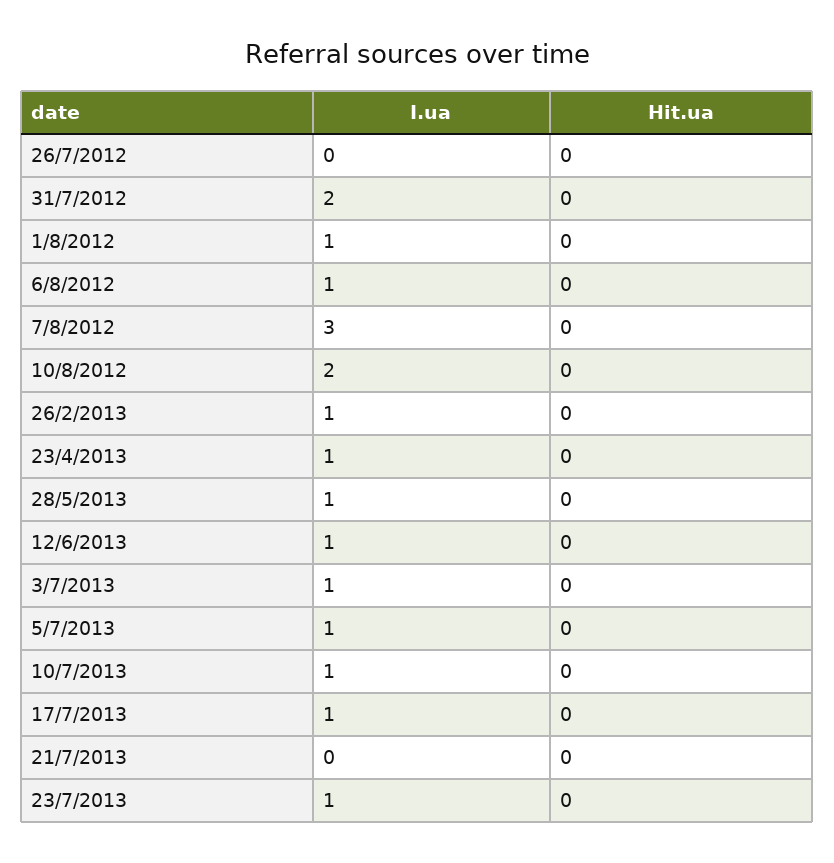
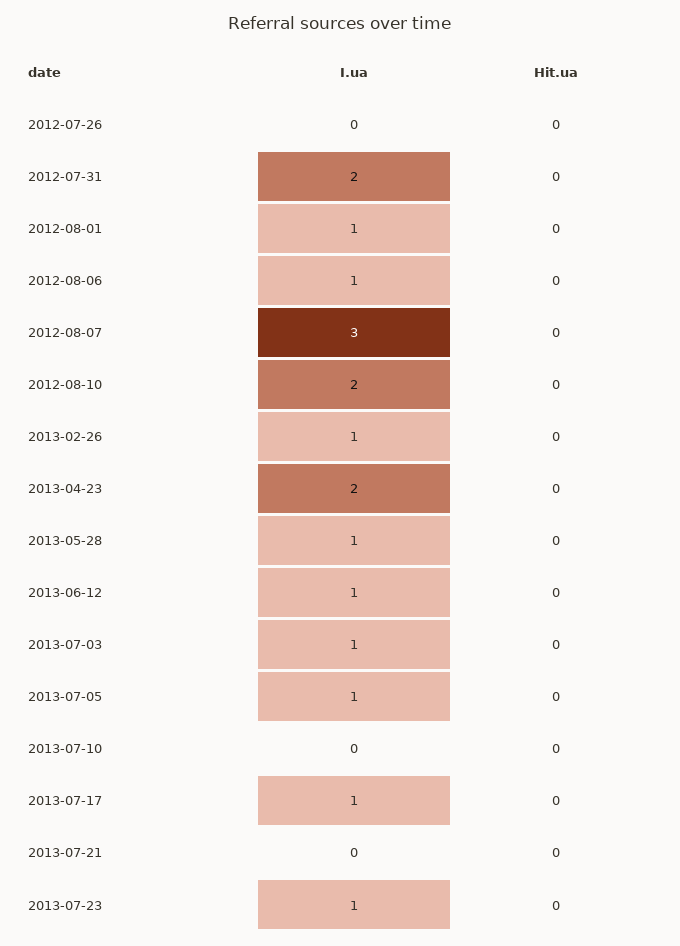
  {
    "I.ua": {
      "26/7/2012": 0,
      "31/7/2012": 2,
      "1/8/2012": 1,
      "6/8/2012": 1,
      "7/8/2012": 3,
      "10/8/2012": 2,
      "26/2/2013": 1,
-     "23/4/2013": 1,
+     "23/4/2013": 2,
      "28/5/2013": 1,
      "12/6/2013": 1,
      "3/7/2013": 1,
      "5/7/2013": 1,
-     "10/7/2013": 1,
+     "10/7/2013": 0,
      "17/7/2013": 1,
      "21/7/2013": 0,
      "23/7/2013": 1
    },
    "Hit.ua": {
      "26/7/2012": 0,
      "31/7/2012": 0,
      "1/8/2012": 0,
      "6/8/2012": 0,
      "7/8/2012": 0,
      "10/8/2012": 0,
      "26/2/2013": 0,
      "23/4/2013": 0,
      "28/5/2013": 0,
      "12/6/2013": 0,
      "3/7/2013": 0,
      "5/7/2013": 0,
      "10/7/2013": 0,
      "17/7/2013": 0,
      "21/7/2013": 0,
      "23/7/2013": 0
    }
  }

